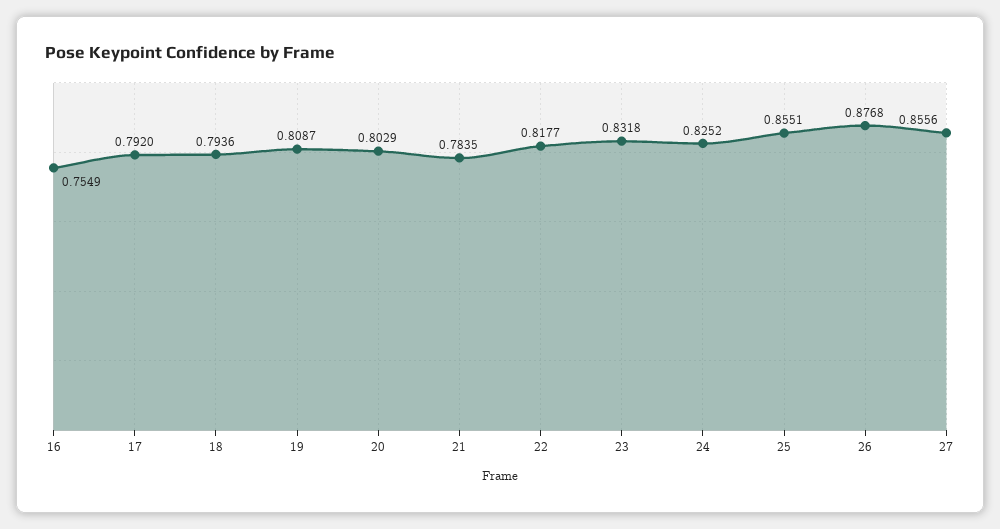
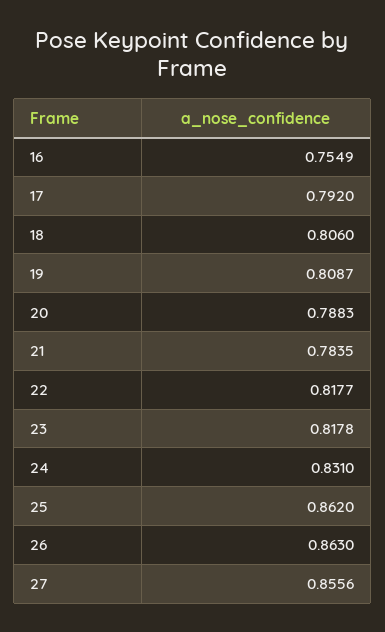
  {
    "16": 0.7549,
    "17": 0.792,
-   "18": 0.7936,
+   "18": 0.806,
    "19": 0.8087,
-   "20": 0.8029,
+   "20": 0.7883,
    "21": 0.7835,
    "22": 0.8177,
-   "23": 0.8318,
+   "23": 0.8178,
-   "24": 0.8252,
+   "24": 0.831,
-   "25": 0.8551,
+   "25": 0.862,
-   "26": 0.8768,
+   "26": 0.863,
    "27": 0.8556
  }

